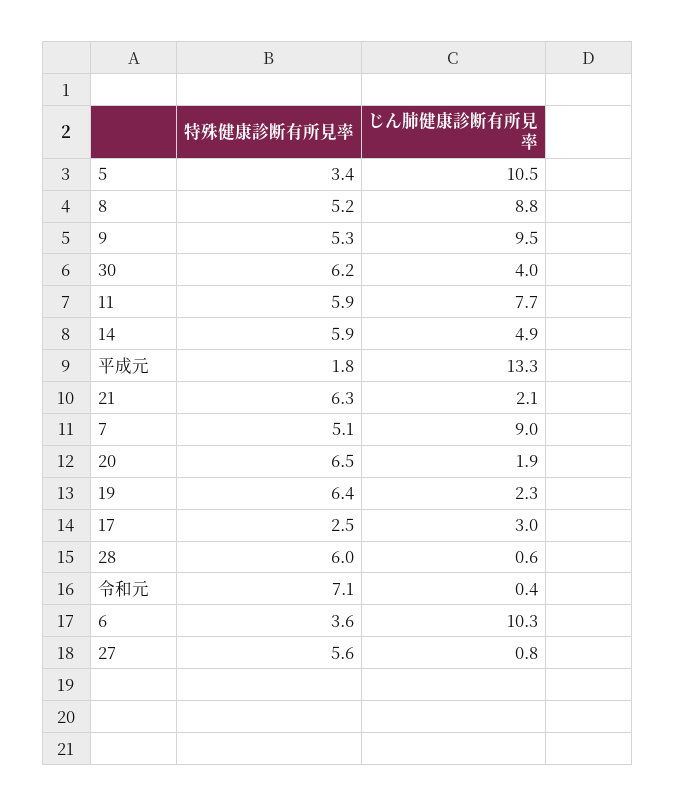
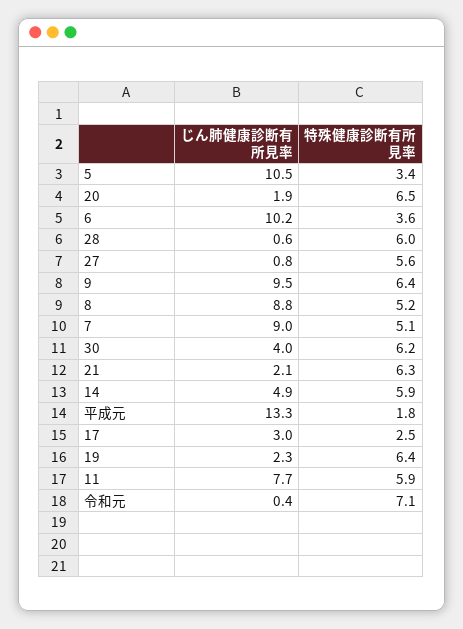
  {
    "特殊健康診断有所見率": {
      "5": 3.4,
      "8": 5.2,
-     "9": 5.3,
+     "9": 6.4,
      "30": 6.2,
      "11": 5.9,
      "14": 5.9,
      "平成元": 1.8,
      "21": 6.3,
      "7": 5.1,
      "20": 6.5,
      "19": 6.4,
      "17": 2.5,
      "28": 6,
      "令和元": 7.1,
      "6": 3.6,
      "27": 5.6
    },
    "じん肺健康診断有所見率": {
      "5": 10.5,
      "8": 8.8,
      "9": 9.5,
      "30": 4,
      "11": 7.7,
      "14": 4.9,
      "平成元": 13.3,
      "21": 2.1,
      "7": 9,
      "20": 1.9,
      "19": 2.3,
      "17": 3,
      "28": 0.6,
      "令和元": 0.4,
-     "6": 10.3,
+     "6": 10.2,
      "27": 0.8
    }
  }

